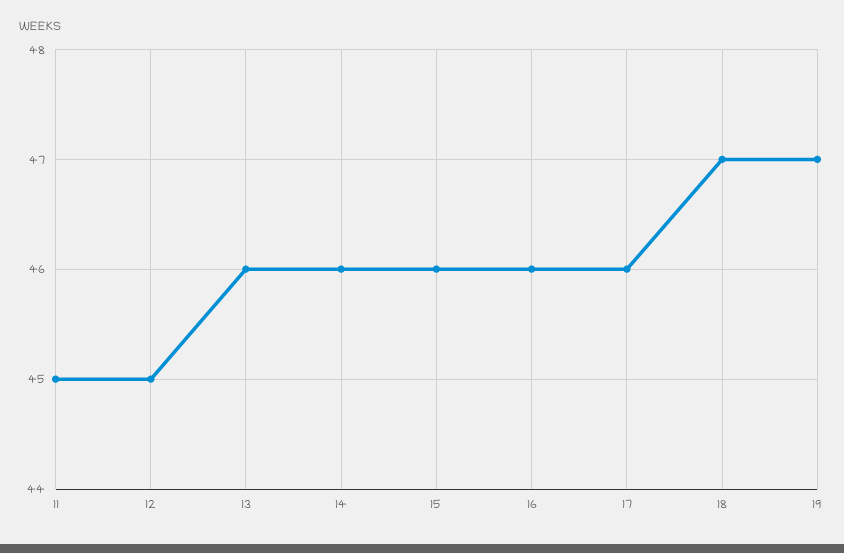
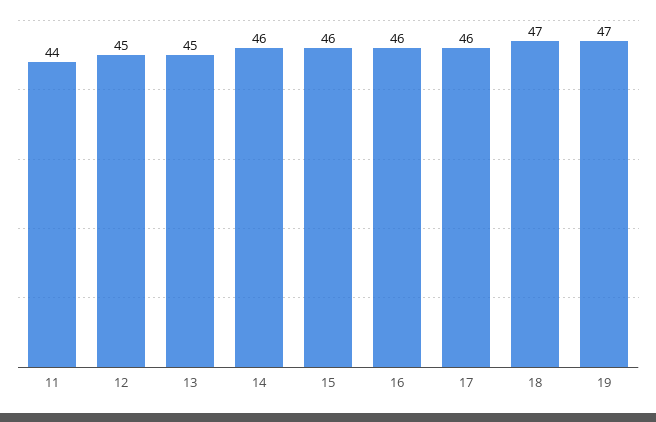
  {
-   "11": 45,
+   "11": 44,
    "12": 45,
-   "13": 46,
+   "13": 45,
    "14": 46,
    "15": 46,
    "16": 46,
    "17": 46,
    "18": 47,
    "19": 47
  }

